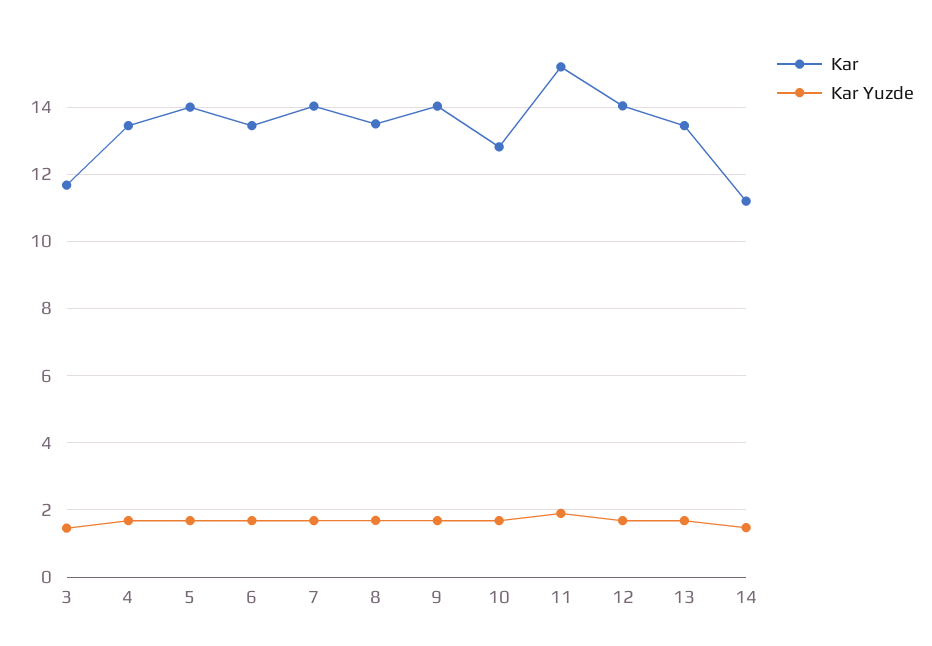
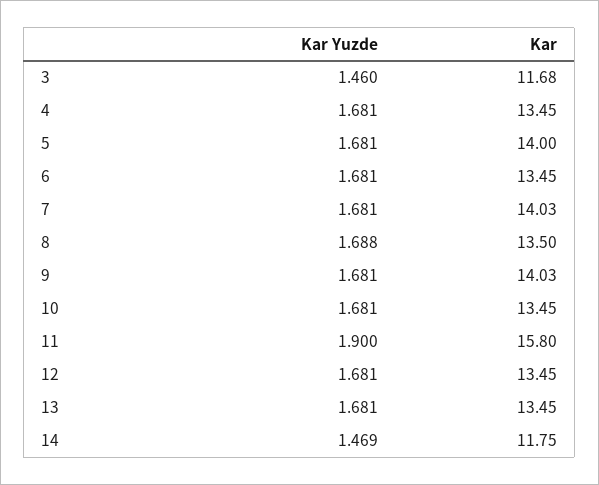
  {
    "Kar": {
      "3": 11.68,
      "4": 13.45,
      "5": 14,
      "6": 13.45,
      "7": 14.03,
      "8": 13.5,
      "9": 14.03,
-     "10": 12.8,
+     "10": 13.45,
-     "11": 15.2,
+     "11": 15.8,
-     "12": 14,
+     "12": 13.45,
      "13": 13.45,
-     "14": 11.2
+     "14": 11.75
    },
    "Kar Yuzde": {
      "3": 1.46,
      "4": 1.681,
      "5": 1.681,
      "6": 1.681,
      "7": 1.681,
      "8": 1.688,
      "9": 1.681,
      "10": 1.681,
      "11": 1.9,
      "12": 1.681,
      "13": 1.681,
      "14": 1.469
    }
  }

